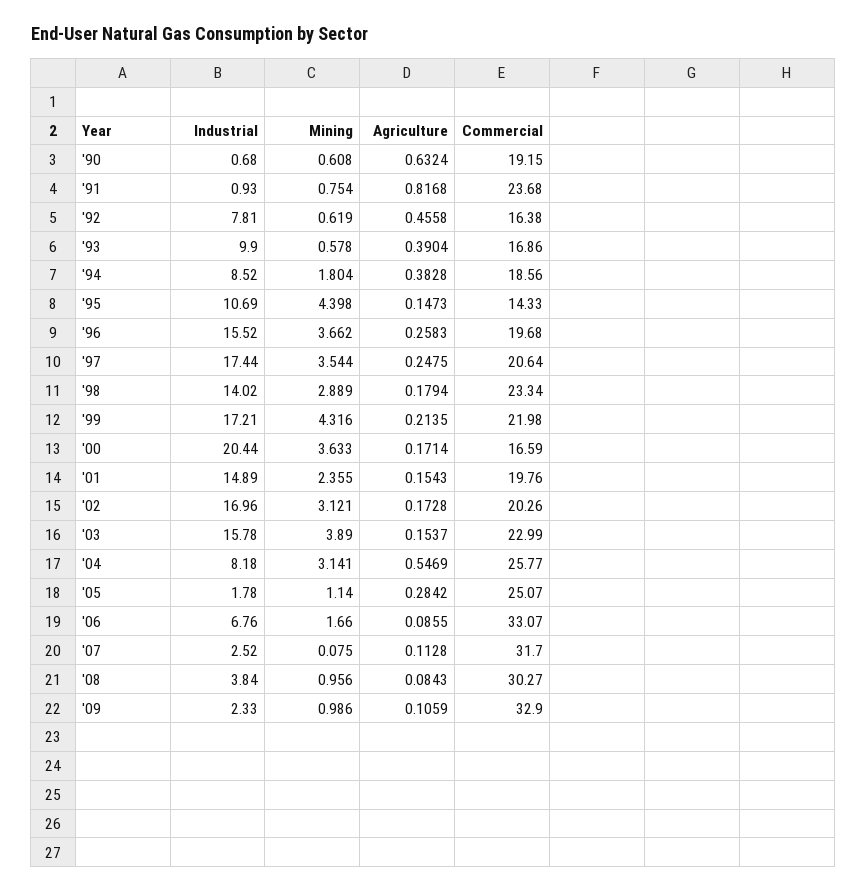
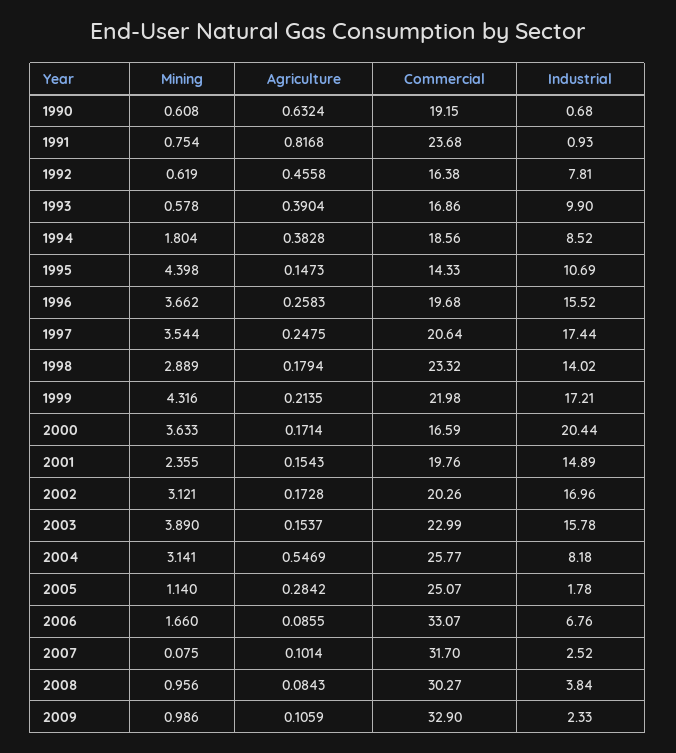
  {
    "Industrial": {
      "'90": 0.68,
      "'91": 0.93,
      "'92": 7.81,
      "'93": 9.9,
      "'94": 8.52,
      "'95": 10.69,
      "'96": 15.52,
      "'97": 17.44,
      "'98": 14.02,
      "'99": 17.21,
      "'00": 20.44,
      "'01": 14.89,
      "'02": 16.96,
      "'03": 15.78,
      "'04": 8.18,
      "'05": 1.78,
      "'06": 6.76,
      "'07": 2.52,
      "'08": 3.84,
      "'09": 2.33
    },
    "Mining": {
      "'90": 0.608,
      "'91": 0.754,
      "'92": 0.619,
      "'93": 0.578,
      "'94": 1.804,
      "'95": 4.398,
      "'96": 3.662,
      "'97": 3.544,
      "'98": 2.889,
      "'99": 4.316,
      "'00": 3.633,
      "'01": 2.355,
      "'02": 3.121,
      "'03": 3.89,
      "'04": 3.141,
      "'05": 1.14,
      "'06": 1.66,
      "'07": 0.075,
      "'08": 0.956,
      "'09": 0.986
    },
    "Agriculture": {
      "'90": 0.6324,
      "'91": 0.8168,
      "'92": 0.4558,
      "'93": 0.3904,
      "'94": 0.3828,
      "'95": 0.1473,
      "'96": 0.2583,
      "'97": 0.2475,
      "'98": 0.1794,
      "'99": 0.2135,
      "'00": 0.1714,
      "'01": 0.1543,
      "'02": 0.1728,
      "'03": 0.1537,
      "'04": 0.5469,
      "'05": 0.2842,
      "'06": 0.0855,
-     "'07": 0.1128,
+     "'07": 0.1014,
      "'08": 0.0843,
      "'09": 0.1059
    },
    "Commercial": {
      "'90": 19.15,
      "'91": 23.68,
      "'92": 16.38,
      "'93": 16.86,
      "'94": 18.56,
      "'95": 14.33,
      "'96": 19.68,
      "'97": 20.64,
-     "'98": 23.34,
+     "'98": 23.32,
      "'99": 21.98,
      "'00": 16.59,
      "'01": 19.76,
      "'02": 20.26,
      "'03": 22.99,
      "'04": 25.77,
      "'05": 25.07,
      "'06": 33.07,
      "'07": 31.7,
      "'08": 30.27,
      "'09": 32.9
    }
  }

